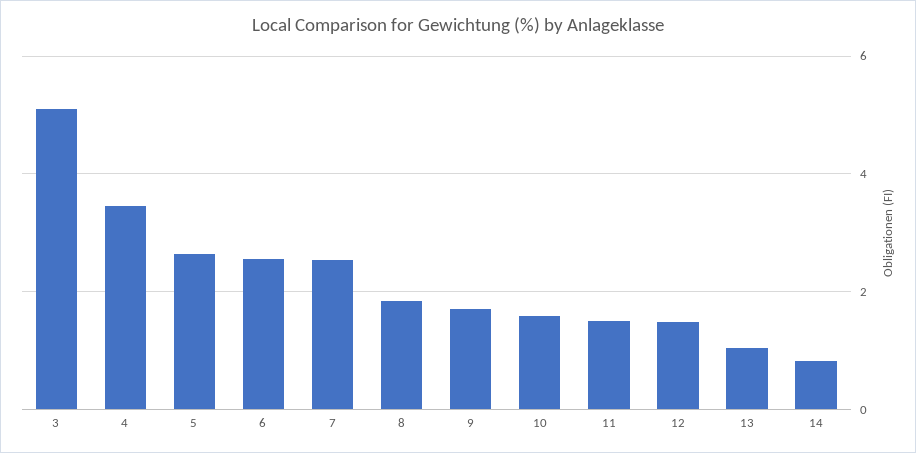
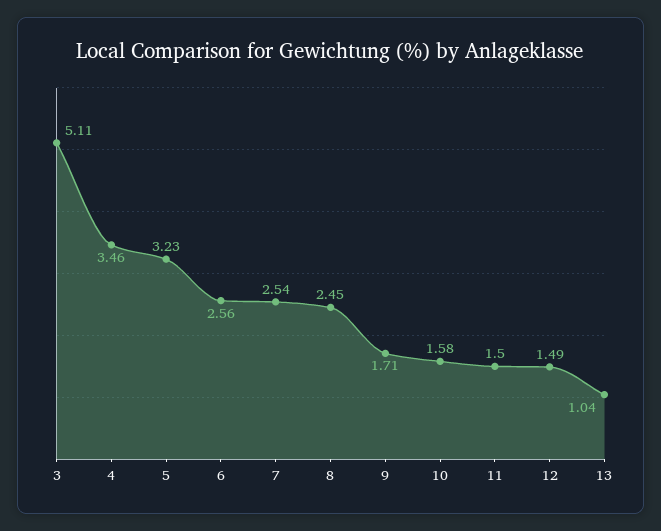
  {
    "3": 5.11,
    "4": 3.46,
-   "5": 2.6,
+   "5": 3.23,
    "6": 2.56,
    "7": 2.54,
-   "8": 1.8,
+   "8": 2.45,
    "9": 1.71,
    "10": 1.58,
    "11": 1.5,
    "12": 1.49,
-   "13": 1.04,
+   "13": 1.04
-   "14": 0.8
  }

